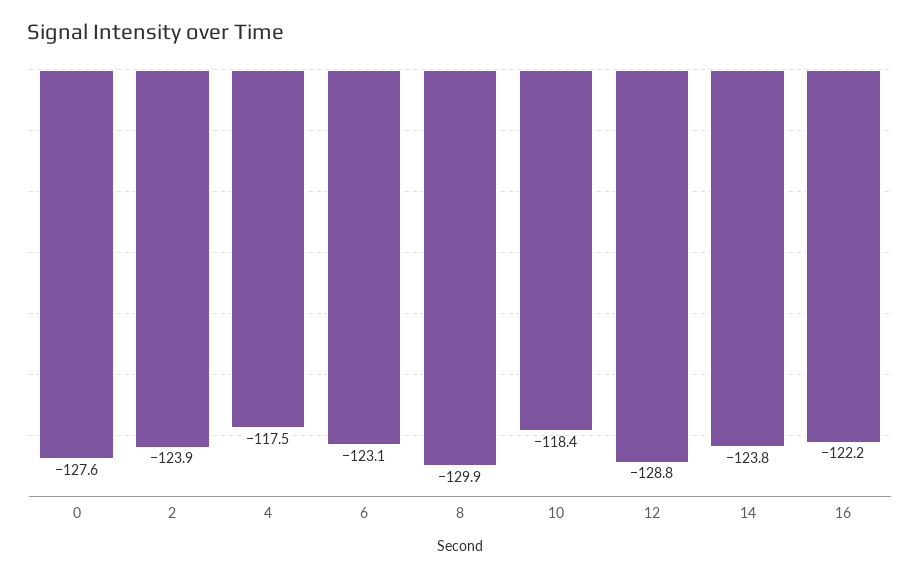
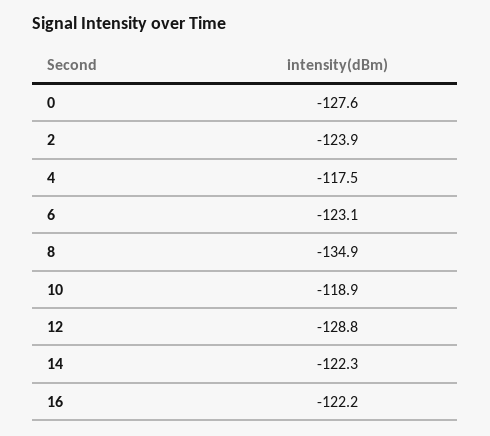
  {
    "0": -127.6,
    "2": -123.9,
    "4": -117.5,
    "6": -123.1,
-   "8": -129.9,
+   "8": -134.9,
-   "10": -118.4,
+   "10": -118.9,
    "12": -128.8,
-   "14": -123.8,
+   "14": -122.3,
    "16": -122.2
  }

